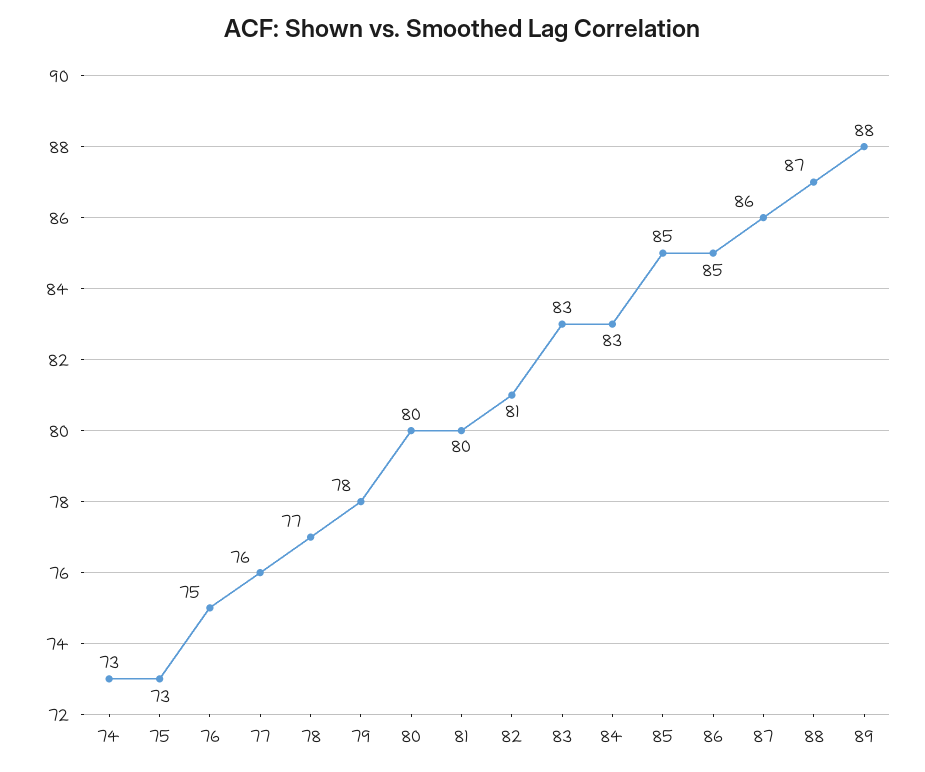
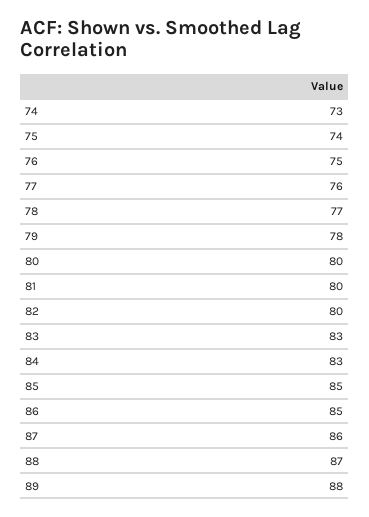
  {
    "74": 73,
-   "75": 73,
+   "75": 74,
    "76": 75,
    "77": 76,
    "78": 77,
    "79": 78,
    "80": 80,
    "81": 80,
-   "82": 81,
+   "82": 80,
    "83": 83,
    "84": 83,
    "85": 85,
    "86": 85,
    "87": 86,
    "88": 87,
    "89": 88
  }

